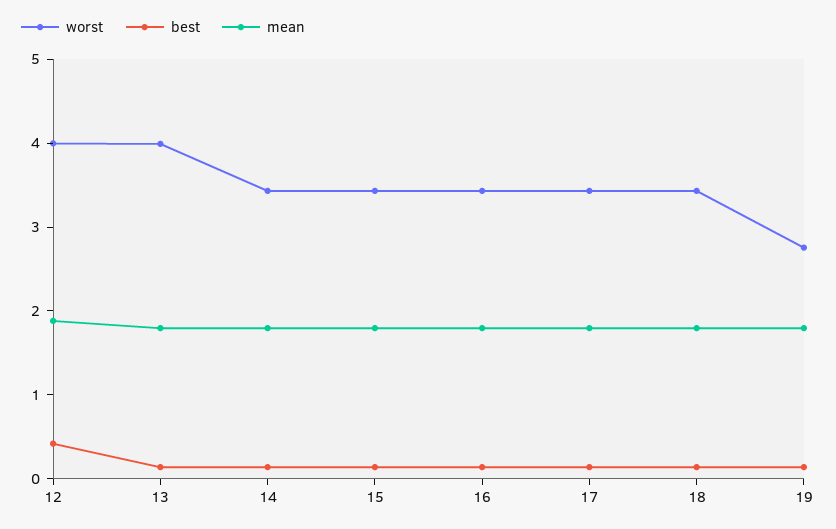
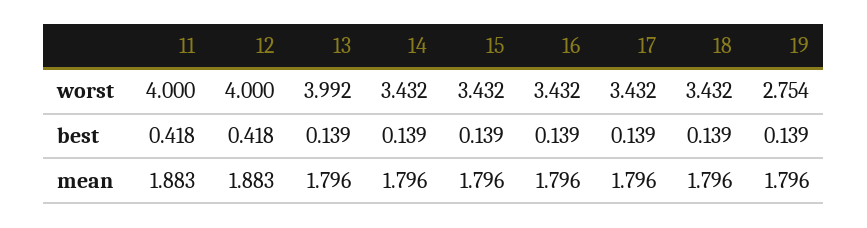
  {
    "worst": {
      "12": 4,
      "13": 3.992,
      "14": 3.432,
      "15": 3.432,
      "16": 3.432,
      "17": 3.432,
      "18": 3.432,
-     "19": 2.754
+     "19": 2.754,
+     "11": 4
    },
    "best": {
      "12": 0.418,
      "13": 0.139,
      "14": 0.139,
      "15": 0.139,
      "16": 0.139,
      "17": 0.139,
      "18": 0.139,
-     "19": 0.139
+     "19": 0.139,
+     "11": 0.418
    },
    "mean": {
      "12": 1.883,
      "13": 1.796,
      "14": 1.796,
      "15": 1.796,
      "16": 1.796,
      "17": 1.796,
      "18": 1.796,
-     "19": 1.796
+     "19": 1.796,
+     "11": 1.883
    }
  }

